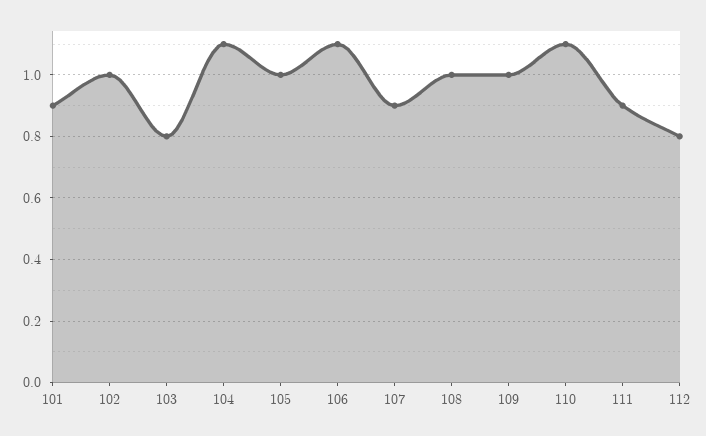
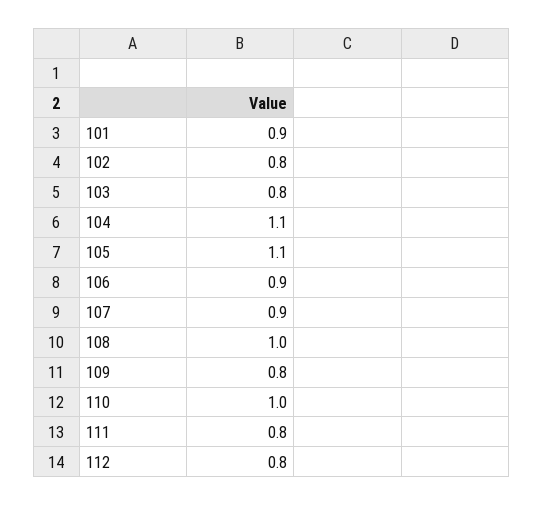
  {
    "101": 0.9,
-   "102": 1,
+   "102": 0.8,
    "103": 0.8,
    "104": 1.1,
-   "105": 1,
+   "105": 1.1,
-   "106": 1.1,
+   "106": 0.9,
    "107": 0.9,
    "108": 1,
-   "109": 1,
+   "109": 0.8,
-   "110": 1.1,
+   "110": 1,
-   "111": 0.9,
+   "111": 0.8,
    "112": 0.8
  }

